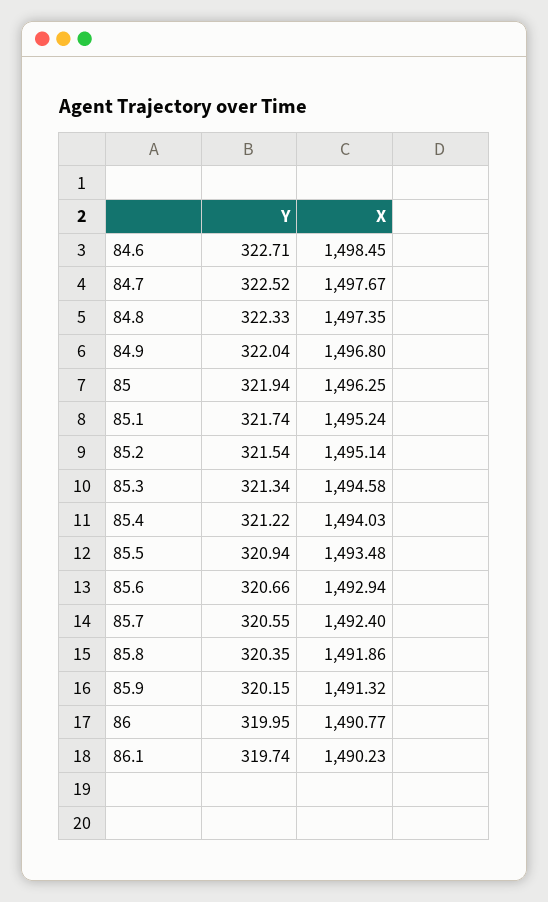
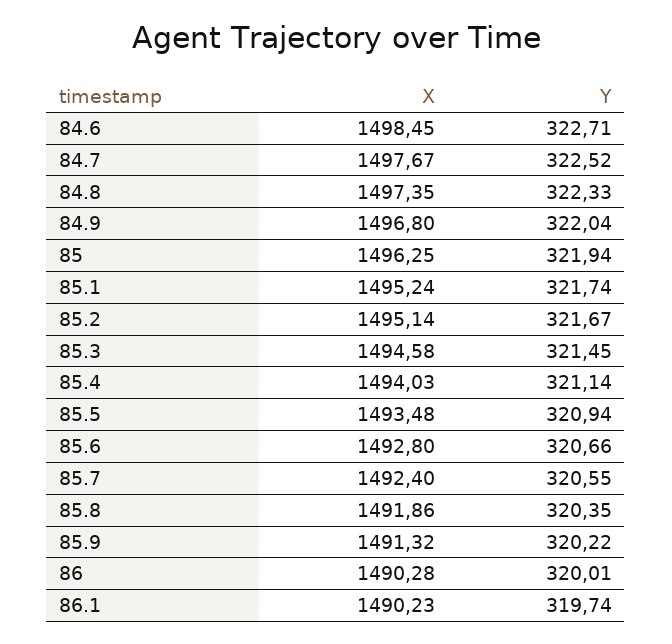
  {
    "Y": {
      "84.6": 322.71,
      "84.7": 322.52,
      "84.8": 322.33,
      "84.9": 322.04,
      "85": 321.94,
      "85.1": 321.74,
-     "85.2": 321.54,
+     "85.2": 321.67,
-     "85.3": 321.34,
+     "85.3": 321.45,
-     "85.4": 321.22,
+     "85.4": 321.14,
      "85.5": 320.94,
      "85.6": 320.66,
      "85.7": 320.55,
      "85.8": 320.35,
-     "85.9": 320.15,
+     "85.9": 320.22,
-     "86": 319.95,
+     "86": 320.01,
      "86.1": 319.74
    },
    "X": {
      "84.6": 1498.45,
      "84.7": 1497.67,
      "84.8": 1497.35,
      "84.9": 1496.8,
      "85": 1496.25,
      "85.1": 1495.24,
      "85.2": 1495.14,
      "85.3": 1494.58,
      "85.4": 1494.03,
      "85.5": 1493.48,
-     "85.6": 1492.94,
+     "85.6": 1492.8,
      "85.7": 1492.4,
      "85.8": 1491.86,
      "85.9": 1491.32,
-     "86": 1490.77,
+     "86": 1490.28,
      "86.1": 1490.23
    }
  }

